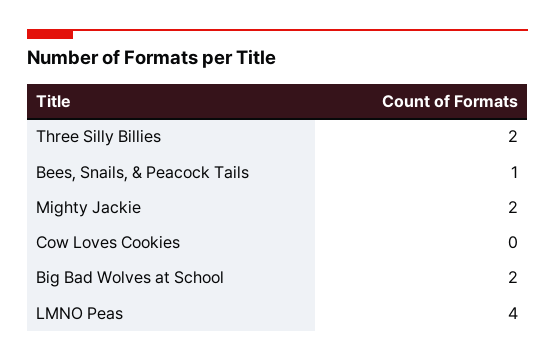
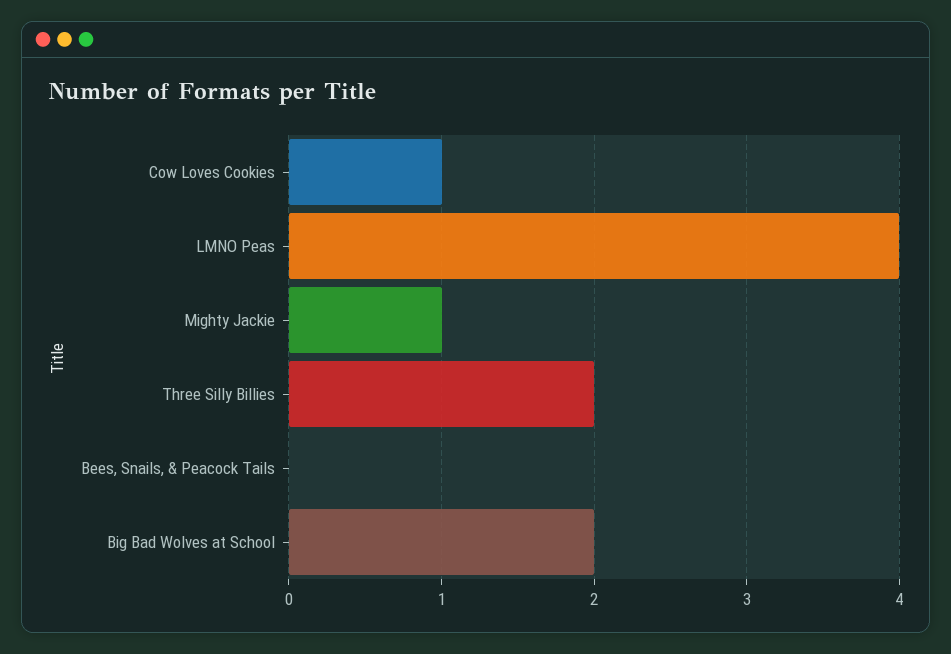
  {
    "Three Silly Billies": 2,
-   "Bees, Snails, & Peacock Tails": 1,
+   "Bees, Snails, & Peacock Tails": 0,
-   "Mighty Jackie": 2,
+   "Mighty Jackie": 1,
-   "Cow Loves Cookies": 0,
+   "Cow Loves Cookies": 1,
    "Big Bad Wolves at School": 2,
    "LMNO Peas": 4
  }

